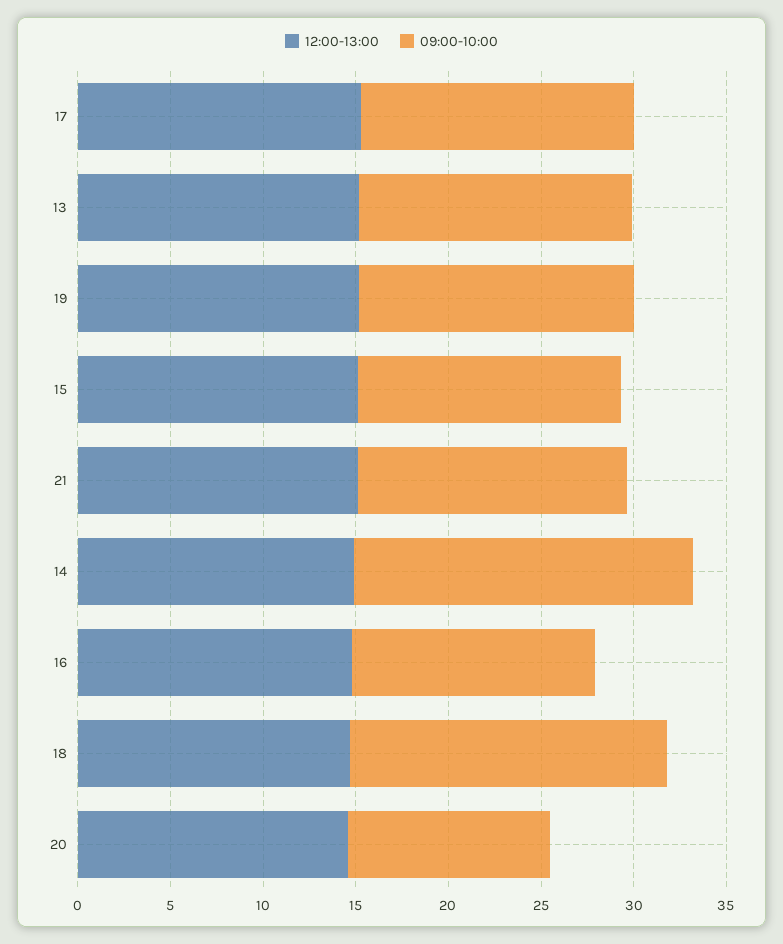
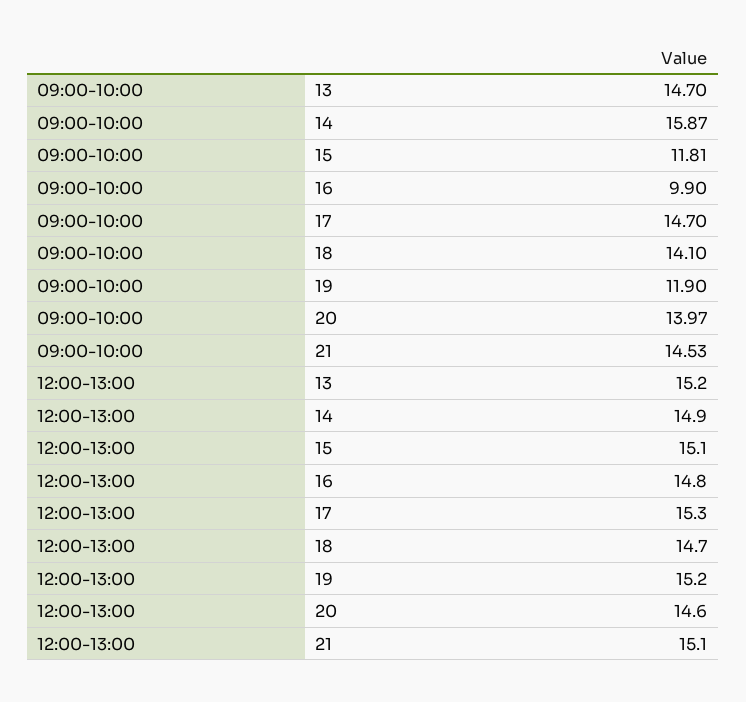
  {
    "12:00-13:00": {
      "17": 15.3,
      "13": 15.2,
      "19": 15.2,
      "15": 15.1,
      "21": 15.1,
      "14": 14.9,
      "16": 14.8,
      "18": 14.7,
      "20": 14.6
    },
    "09:00-10:00": {
      "17": 14.7,
      "13": 14.7,
-     "19": 15,
+     "19": 11.9,
-     "15": 14,
+     "15": 11.81,
      "21": 14.53,
-     "14": 18,
+     "14": 15.87,
-     "16": 13,
+     "16": 9.9,
-     "18": 17,
+     "18": 14.1,
-     "20": 11
+     "20": 13.97
    }
  }

